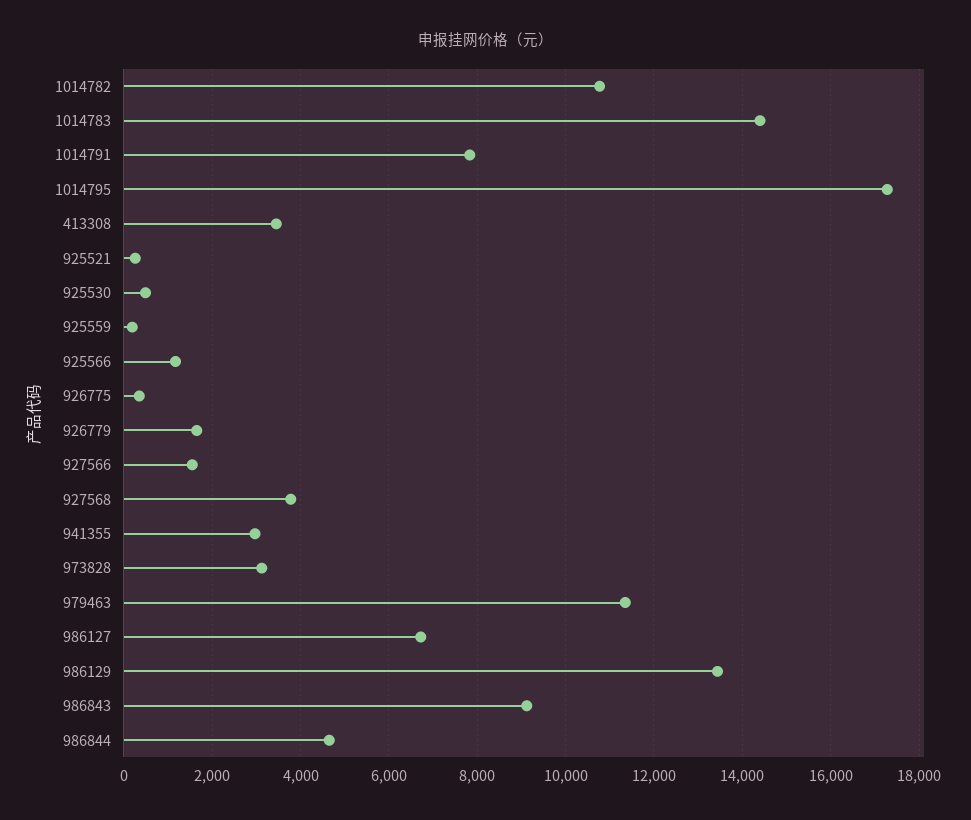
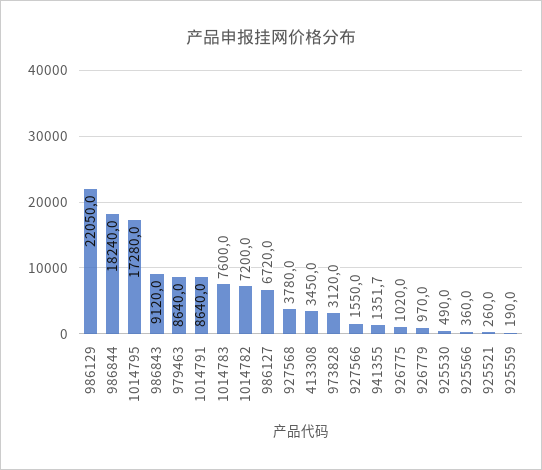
  {
-   "1014782": 10800,
+   "1014782": 7200,
-   "1014783": 14400,
+   "1014783": 7600,
-   "1014791": 7800,
+   "1014791": 8640,
    "1014795": 17280,
    "413308": 3450,
    "925521": 260,
    "925530": 490,
    "925559": 190,
-   "925566": 1200,
+   "925566": 360,
-   "926775": 400,
+   "926775": 1020,
-   "926779": 1600,
+   "926779": 970,
    "927566": 1550,
    "927568": 3780,
-   "941355": 3000,
+   "941355": 1351.7,
    "973828": 3120,
-   "979463": 11400,
+   "979463": 8640,
    "986127": 6720,
-   "986129": 13400,
+   "986129": 22050,
    "986843": 9120,
-   "986844": 4600
+   "986844": 18240
  }

